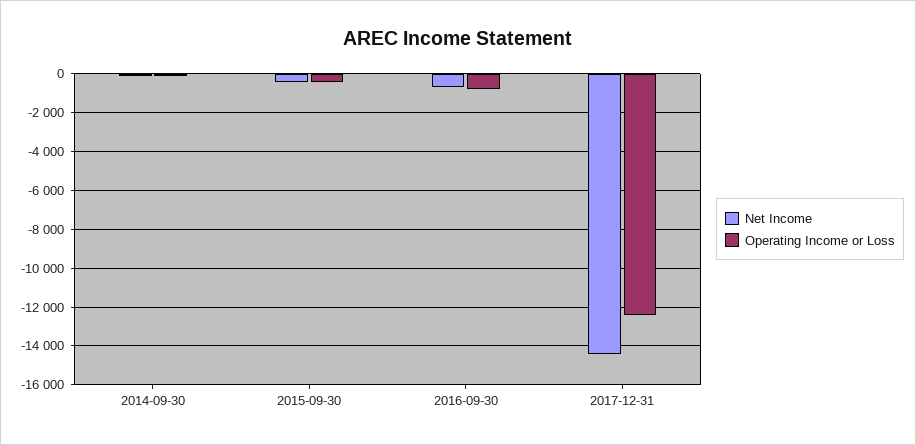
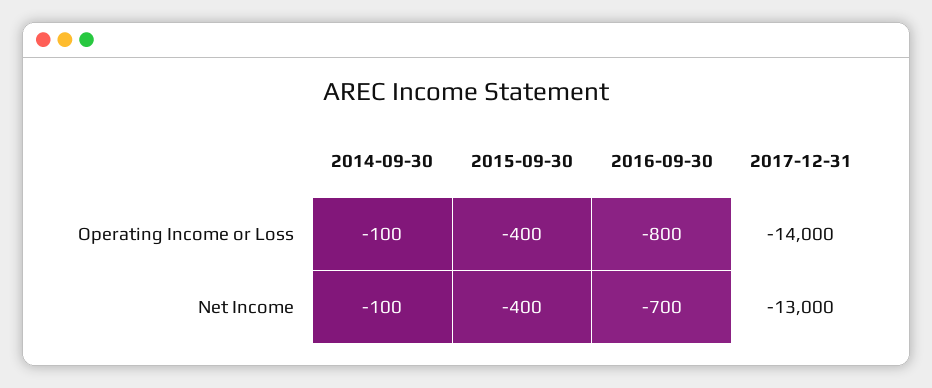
  {
    "Net Income": {
      "2014-09-30": -100,
      "2015-09-30": -400,
      "2016-09-30": -700,
-     "2017-12-31": -14500
+     "2017-12-31": -13000
    },
    "Operating Income or Loss": {
      "2014-09-30": -100,
      "2015-09-30": -400,
      "2016-09-30": -800,
-     "2017-12-31": -12500
+     "2017-12-31": -14000
    }
  }

